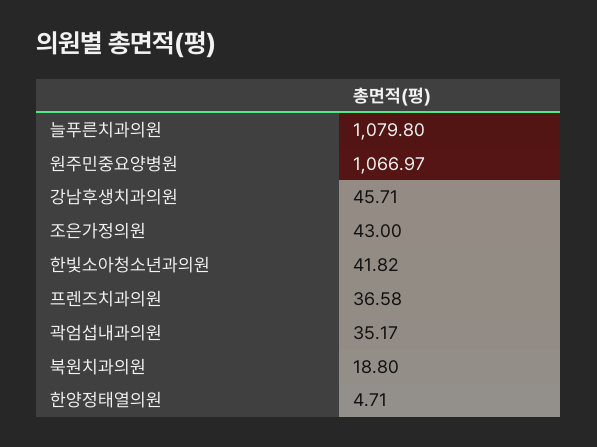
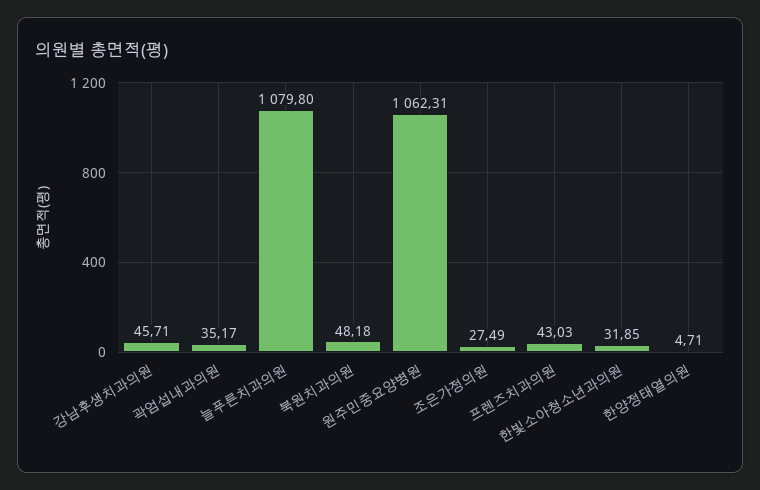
  {
    "늘푸른치과의원": 1079.8,
-   "원주민중요양병원": 1066.97,
+   "원주민중요양병원": 1062.31,
    "강남후생치과의원": 45.71,
-   "조은가정의원": 43,
+   "조은가정의원": 27.49,
-   "한빛소아청소년과의원": 41.82,
+   "한빛소아청소년과의원": 31.85,
-   "프렌즈치과의원": 36.58,
+   "프렌즈치과의원": 43.03,
    "곽엄섭내과의원": 35.17,
-   "북원치과의원": 18.8,
+   "북원치과의원": 48.18,
    "한양정태열의원": 4.71
  }

